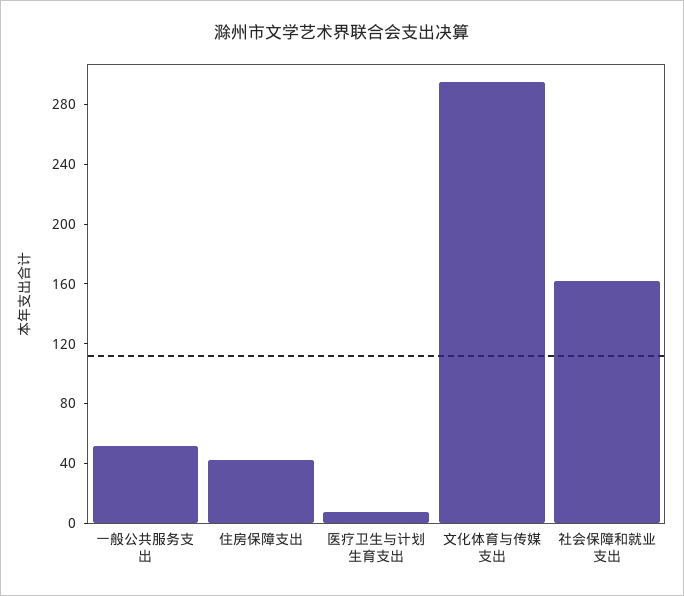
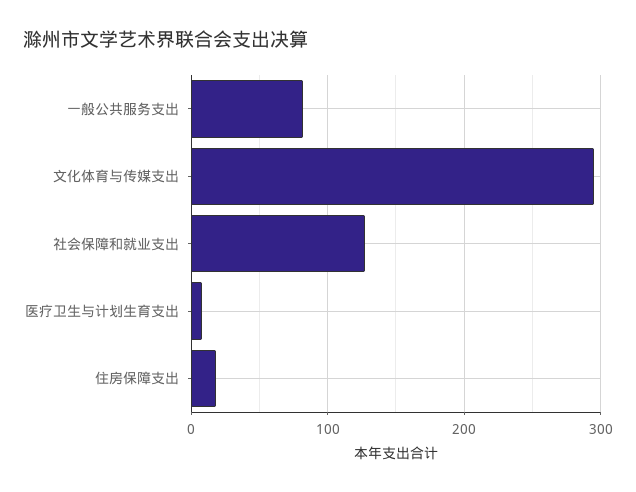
  {
-   "一般公共服务支出": 50,
+   "一般公共服务支出": 80,
-   "住房保障支出": 40,
+   "住房保障支出": 20,
    "医疗卫生与计划生育支出": 10,
    "文化体育与传媒支出": 290,
-   "社会保障和就业支出": 160
+   "社会保障和就业支出": 130
  }

